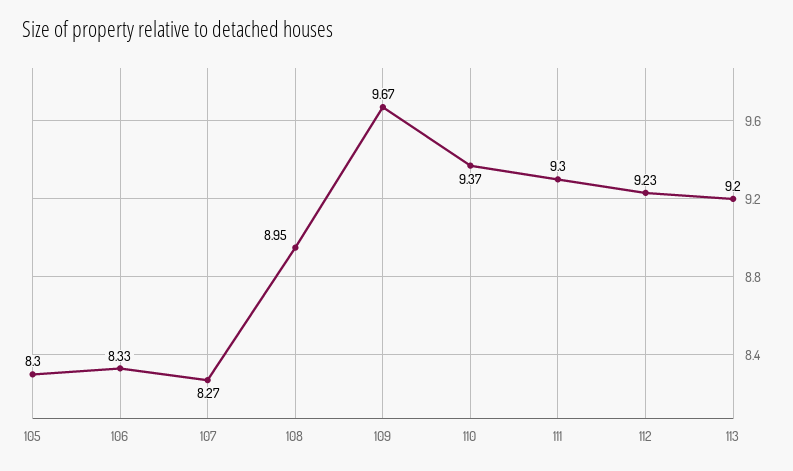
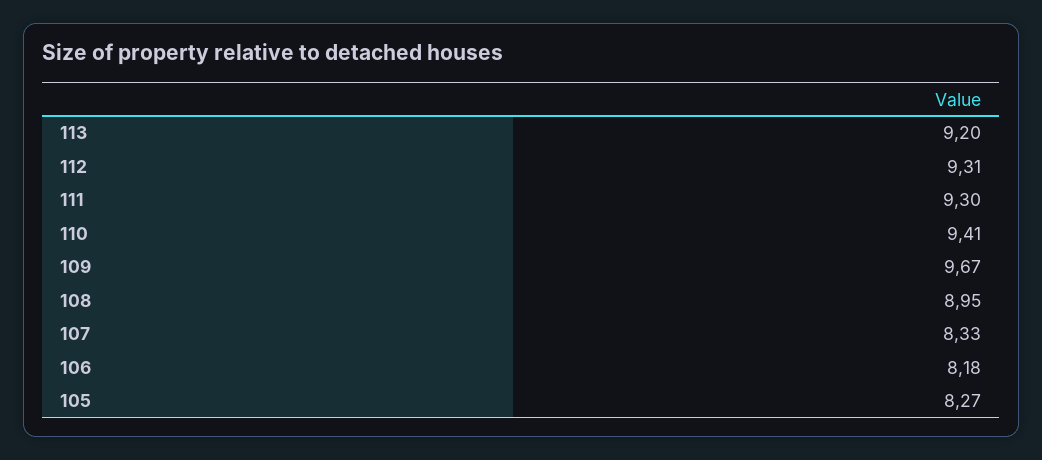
  {
-   "105": 8.3,
+   "105": 8.27,
-   "106": 8.33,
+   "106": 8.18,
-   "107": 8.27,
+   "107": 8.33,
    "108": 8.95,
    "109": 9.67,
-   "110": 9.37,
+   "110": 9.41,
    "111": 9.3,
-   "112": 9.23,
+   "112": 9.31,
    "113": 9.2
  }

